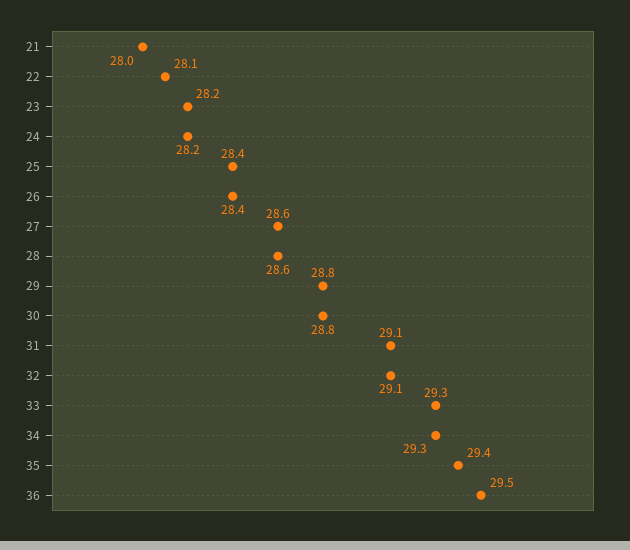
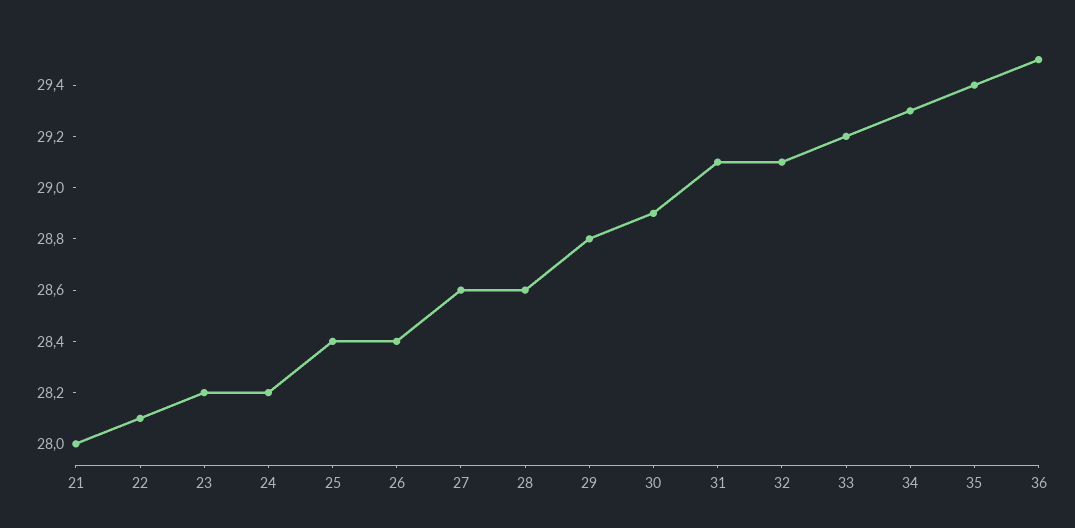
  {
    "21": 28,
    "22": 28.1,
    "23": 28.2,
    "24": 28.2,
    "25": 28.4,
    "26": 28.4,
    "27": 28.6,
    "28": 28.6,
    "29": 28.8,
-   "30": 28.8,
+   "30": 28.9,
    "31": 29.1,
    "32": 29.1,
-   "33": 29.3,
+   "33": 29.2,
    "34": 29.3,
    "35": 29.4,
    "36": 29.5
  }

